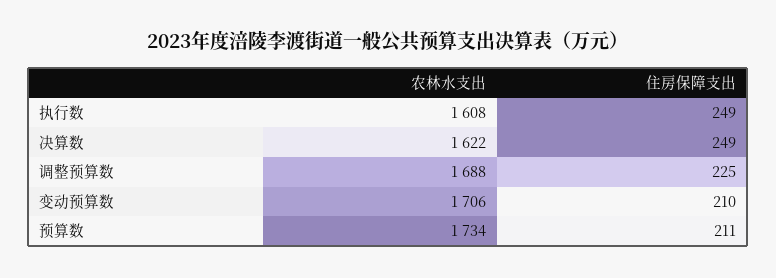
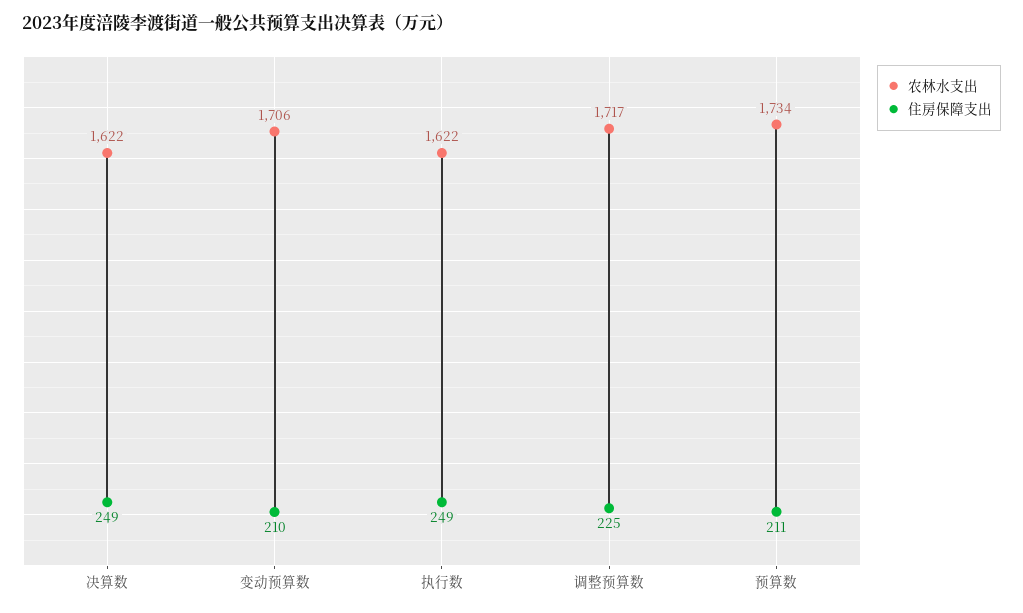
  {
    "农林水支出": {
-     "执行数": 1608,
+     "执行数": 1622,
      "决算数": 1622,
-     "调整预算数": 1688,
+     "调整预算数": 1717,
      "变动预算数": 1706,
      "预算数": 1734
    },
    "住房保障支出": {
      "执行数": 249,
      "决算数": 249,
      "调整预算数": 225,
      "变动预算数": 210,
      "预算数": 211
    }
  }

